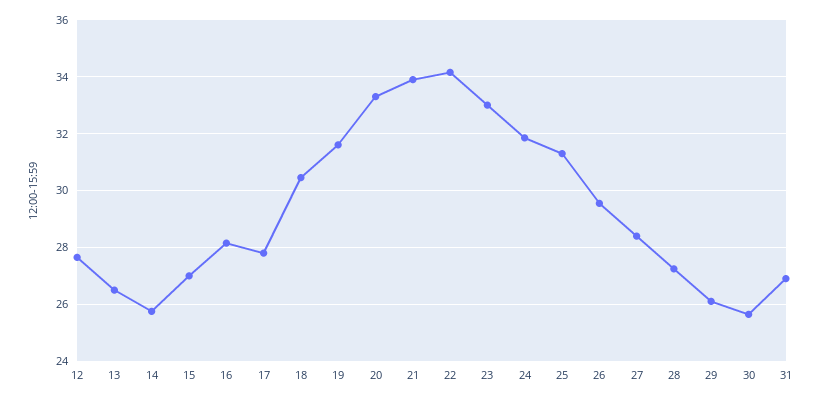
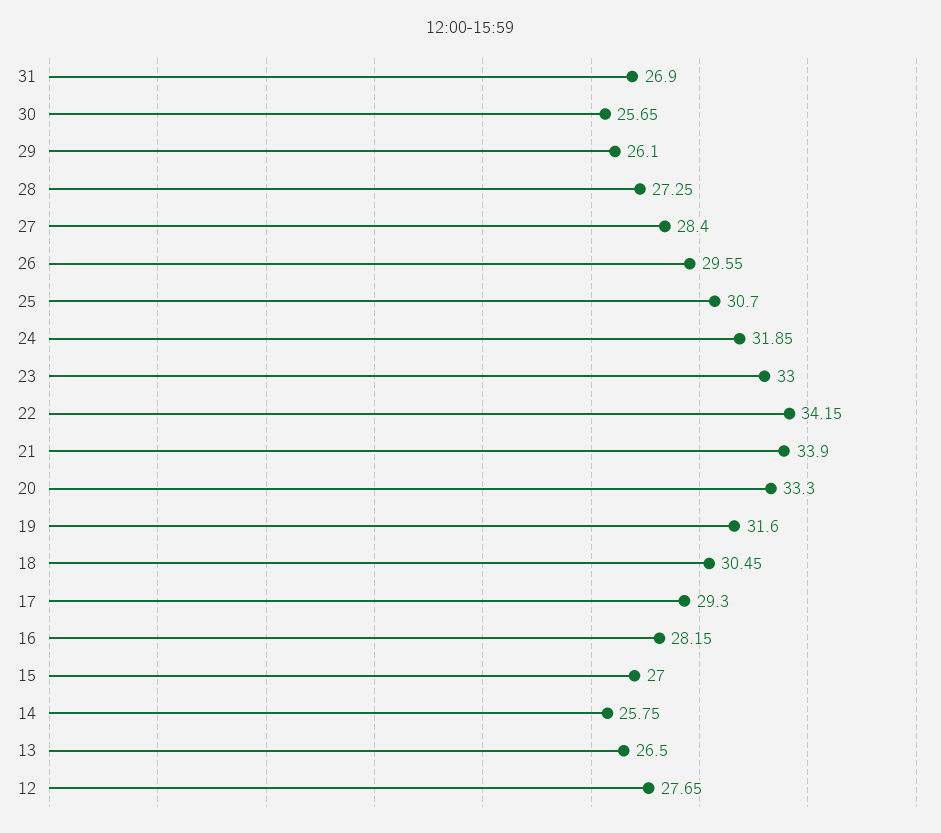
  {
    "12": 27.65,
    "13": 26.5,
    "14": 25.75,
    "15": 27,
    "16": 28.15,
-   "17": 27.75,
+   "17": 29.3,
    "18": 30.45,
    "19": 31.6,
    "20": 33.3,
    "21": 33.9,
    "22": 34.15,
    "23": 33,
    "24": 31.85,
-   "25": 31.25,
+   "25": 30.7,
    "26": 29.55,
    "27": 28.4,
    "28": 27.25,
    "29": 26.1,
    "30": 25.65,
    "31": 26.9
  }

